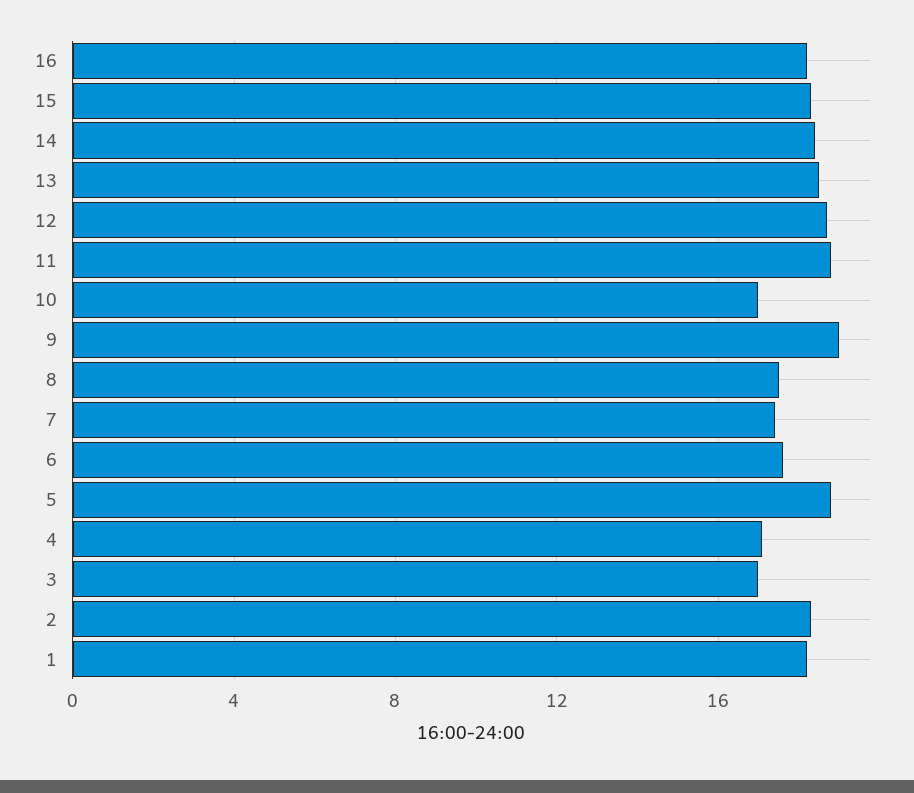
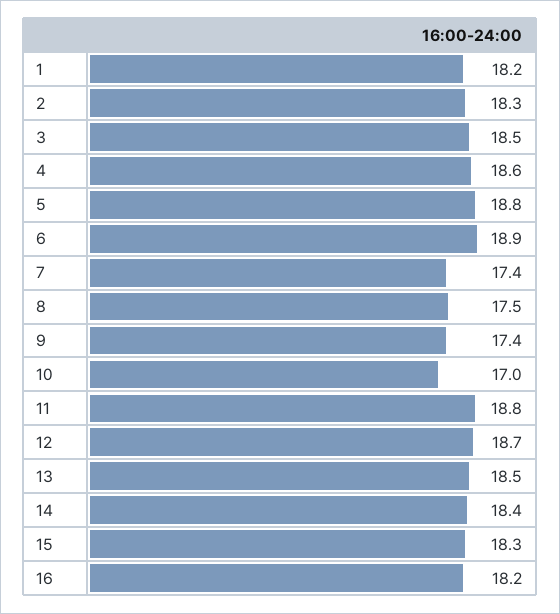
  {
    "16": 18.2,
    "15": 18.3,
    "14": 18.4,
    "13": 18.5,
    "12": 18.7,
    "11": 18.8,
    "10": 17,
-   "9": 19,
+   "9": 17.4,
    "8": 17.5,
    "7": 17.4,
-   "6": 17.5,
+   "6": 18.9,
    "5": 18.8,
-   "4": 17,
+   "4": 18.6,
-   "3": 17,
+   "3": 18.5,
    "2": 18.3,
    "1": 18.2
  }

